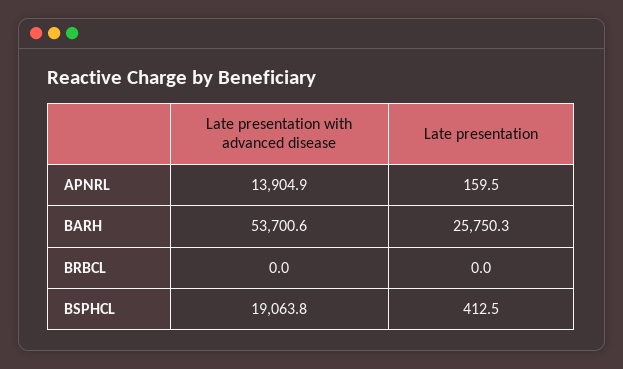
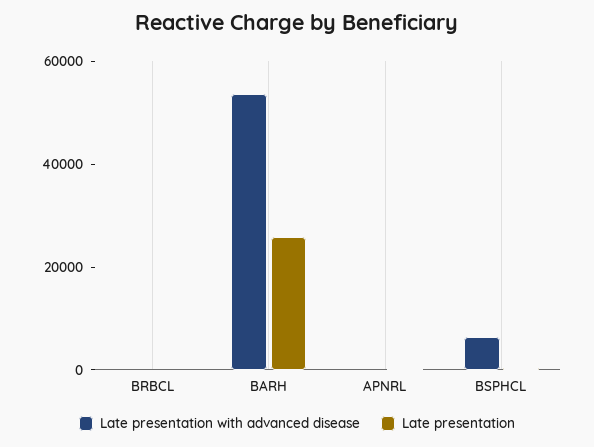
  {
    "Late presentation with advanced disease": {
-     "APNRL": 13904.9,
+     "APNRL": 0,
      "BARH": 53700.6,
      "BRBCL": 0,
-     "BSPHCL": 19063.8
+     "BSPHCL": 5000
    },
    "Late presentation": {
      "APNRL": 159.5,
      "BARH": 25750.3,
      "BRBCL": 0,
      "BSPHCL": 412.5
    }
  }

